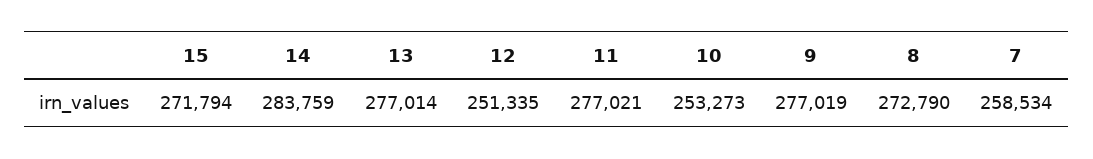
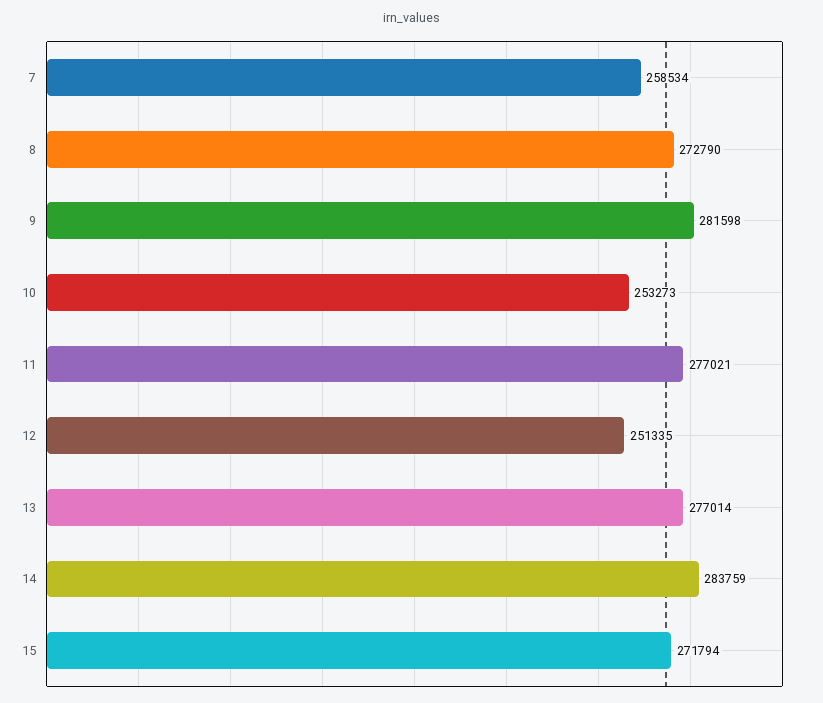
  {
    "15": 271794,
    "14": 283759,
    "13": 277014,
    "12": 251335,
    "11": 277021,
    "10": 253273,
-   "9": 277019,
+   "9": 281598,
    "8": 272790,
    "7": 258534
  }

